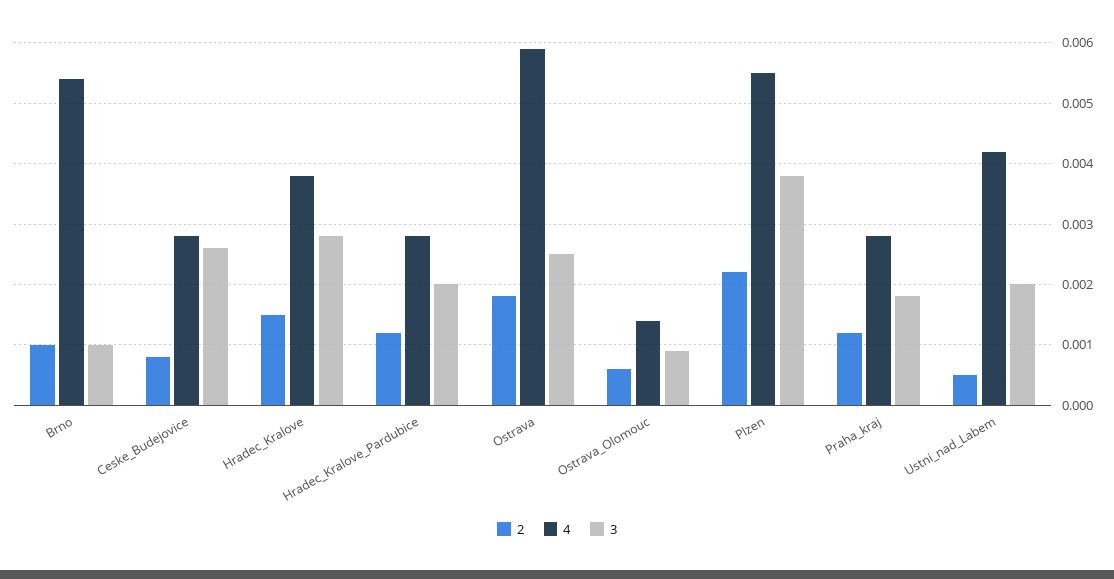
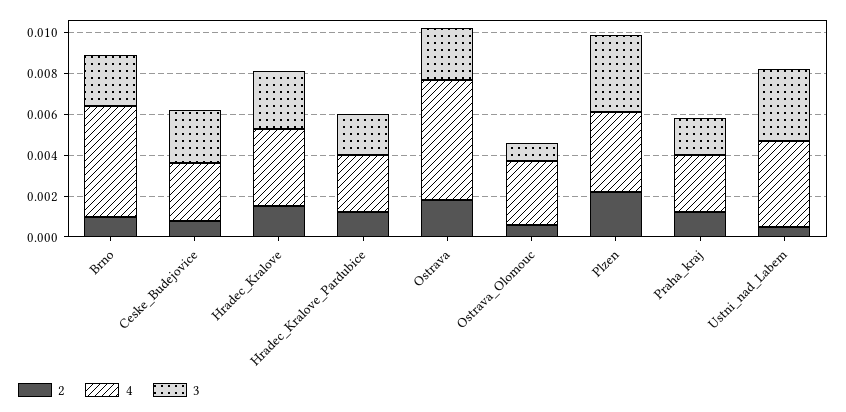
  {
    "2": {
      "Brno": 0.001,
      "Ceske_Budejovice": 0.0008,
      "Hradec_Kralove": 0.0015,
      "Hradec_Kralove_Pardubice": 0.0012,
      "Ostrava": 0.0018,
      "Ostrava_Olomouc": 0.0006,
      "Plzen": 0.0022,
      "Praha_kraj": 0.0012,
      "Ustni_nad_Labem": 0.0005
    },
    "4": {
      "Brno": 0.0054,
      "Ceske_Budejovice": 0.0028,
      "Hradec_Kralove": 0.0038,
      "Hradec_Kralove_Pardubice": 0.0028,
      "Ostrava": 0.0059,
-     "Ostrava_Olomouc": 0.0014,
+     "Ostrava_Olomouc": 0.003,
-     "Plzen": 0.0055,
+     "Plzen": 0.004,
      "Praha_kraj": 0.0028,
      "Ustni_nad_Labem": 0.0042
    },
    "3": {
-     "Brno": 0.001,
+     "Brno": 0.0025,
      "Ceske_Budejovice": 0.0026,
      "Hradec_Kralove": 0.0028,
      "Hradec_Kralove_Pardubice": 0.002,
      "Ostrava": 0.0025,
      "Ostrava_Olomouc": 0.0009,
      "Plzen": 0.0038,
      "Praha_kraj": 0.0018,
-     "Ustni_nad_Labem": 0.002
+     "Ustni_nad_Labem": 0.0035
    }
  }

